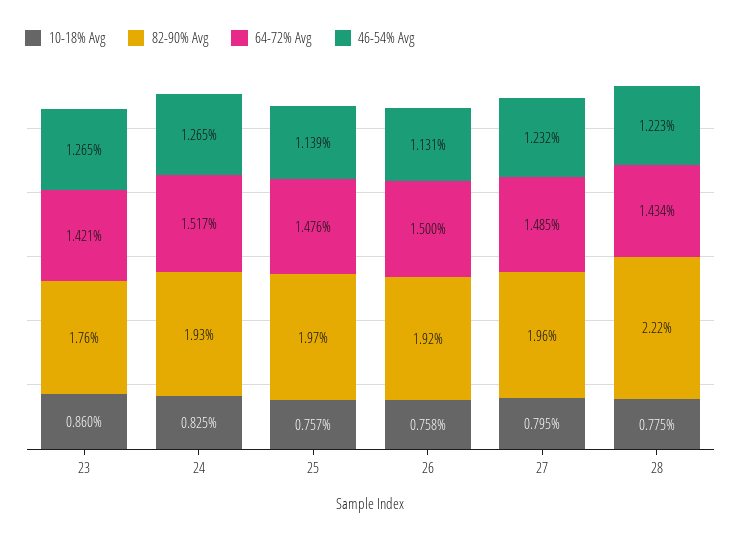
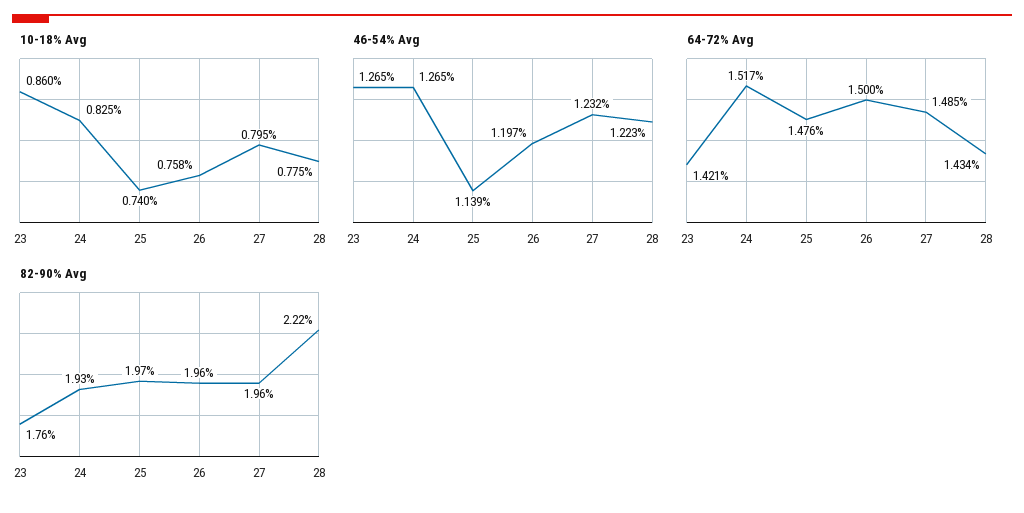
  {
    "10-18% Avg": {
      "23": 0.86,
      "24": 0.825,
-     "25": 0.757,
+     "25": 0.74,
      "26": 0.758,
      "27": 0.795,
      "28": 0.775
    },
    "82-90% Avg": {
      "23": 1.76,
      "24": 1.93,
      "25": 1.97,
-     "26": 1.92,
+     "26": 1.96,
      "27": 1.96,
      "28": 2.22
    },
    "64-72% Avg": {
      "23": 1.421,
      "24": 1.517,
      "25": 1.476,
      "26": 1.5,
      "27": 1.485,
      "28": 1.434
    },
    "46-54% Avg": {
      "23": 1.265,
      "24": 1.265,
      "25": 1.139,
-     "26": 1.131,
+     "26": 1.197,
      "27": 1.232,
      "28": 1.223
    }
  }

